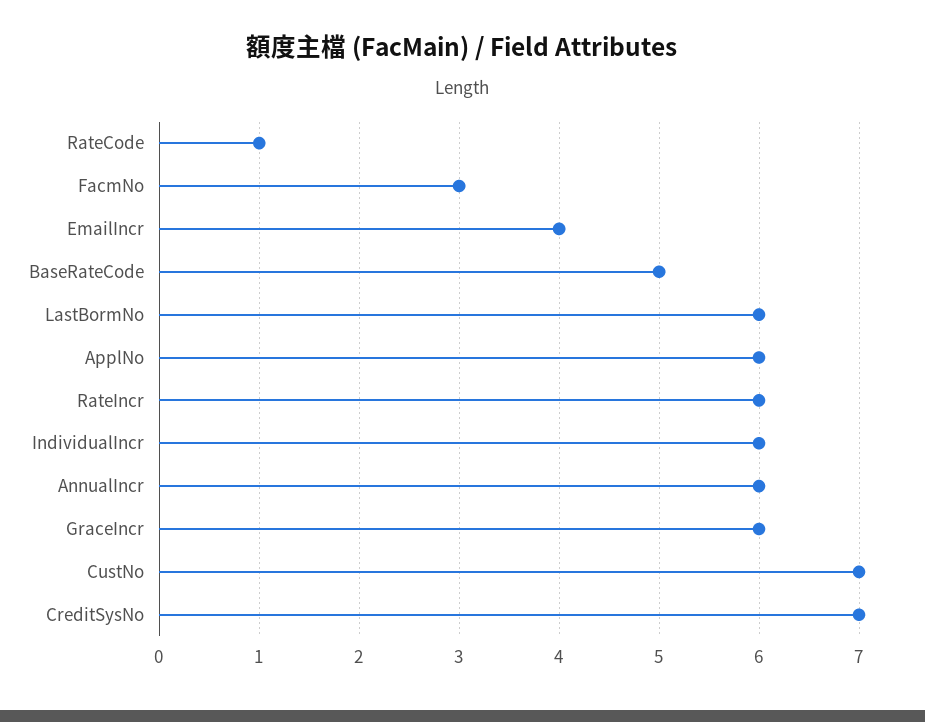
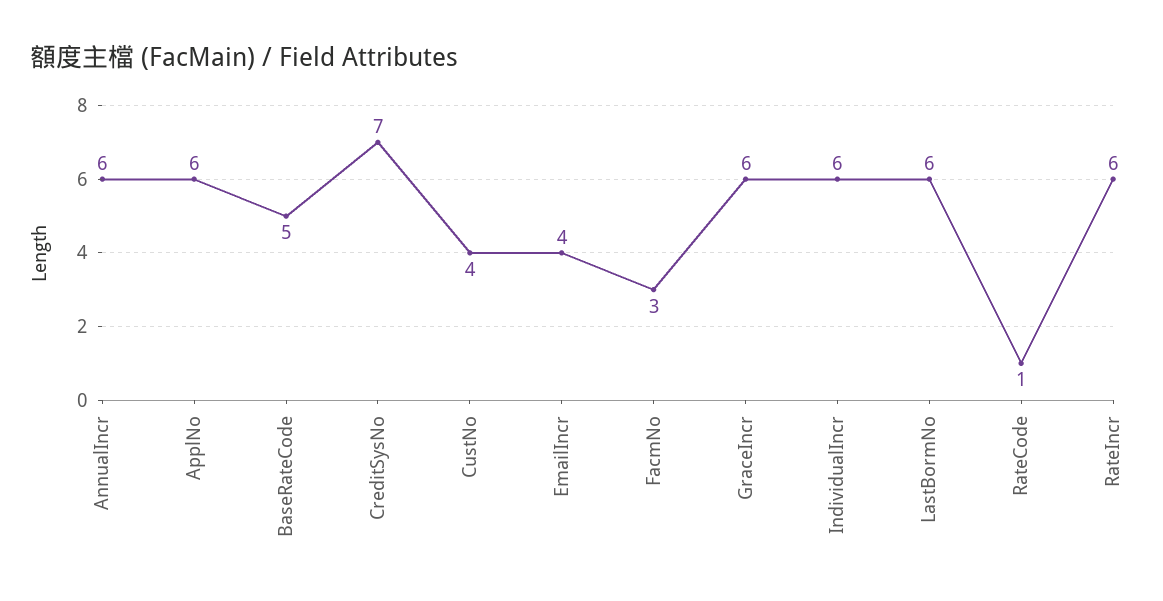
  {
    "RateCode": 1,
    "FacmNo": 3,
    "EmailIncr": 4,
    "BaseRateCode": 5,
    "LastBormNo": 6,
    "ApplNo": 6,
    "RateIncr": 6,
    "IndividualIncr": 6,
    "AnnualIncr": 6,
    "GraceIncr": 6,
-   "CustNo": 7,
+   "CustNo": 4,
    "CreditSysNo": 7
  }

